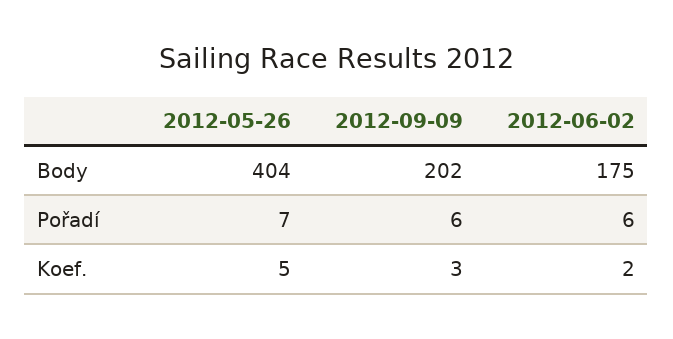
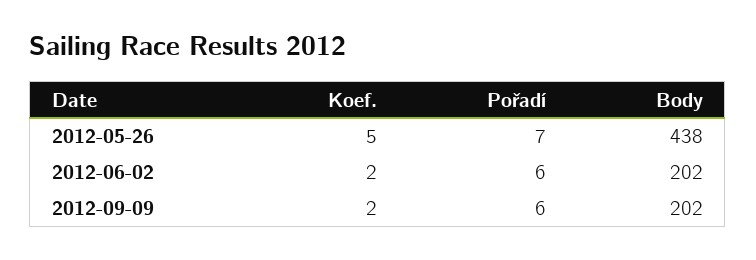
  {
    "2012-05-26": {
-     "Body": 404,
+     "Body": 438,
      "Pořadí": 7,
      "Koef.": 5
    },
    "2012-09-09": {
      "Body": 202,
      "Pořadí": 6,
-     "Koef.": 3
+     "Koef.": 2
    },
    "2012-06-02": {
-     "Body": 175,
+     "Body": 202,
      "Pořadí": 6,
      "Koef.": 2
    }
  }

